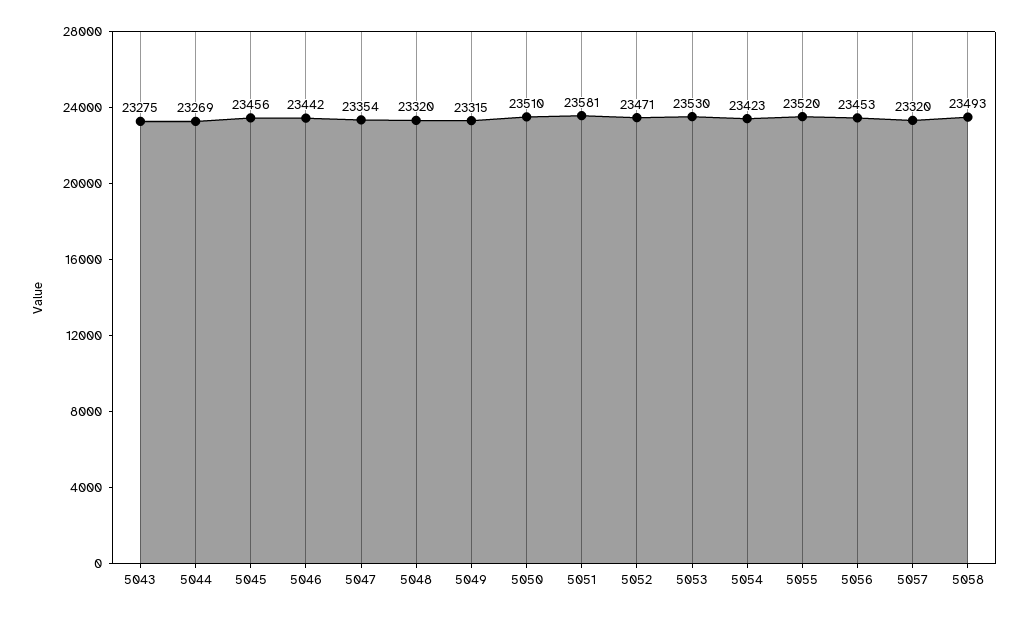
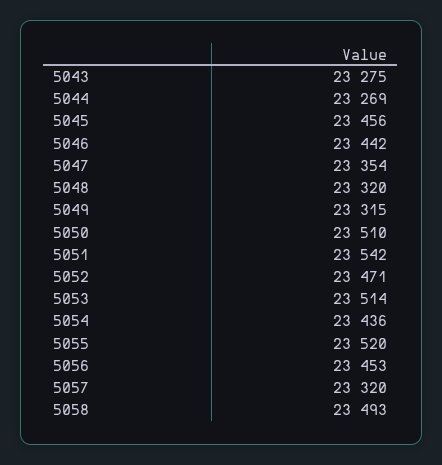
  {
    "5043": 23275,
    "5044": 23269,
    "5045": 23456,
    "5046": 23442,
    "5047": 23354,
    "5048": 23320,
    "5049": 23315,
    "5050": 23510,
-   "5051": 23581,
+   "5051": 23542,
    "5052": 23471,
-   "5053": 23530,
+   "5053": 23514,
-   "5054": 23423,
+   "5054": 23436,
    "5055": 23520,
    "5056": 23453,
    "5057": 23320,
    "5058": 23493
  }

